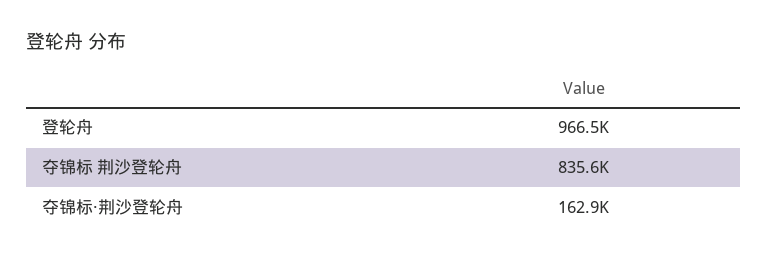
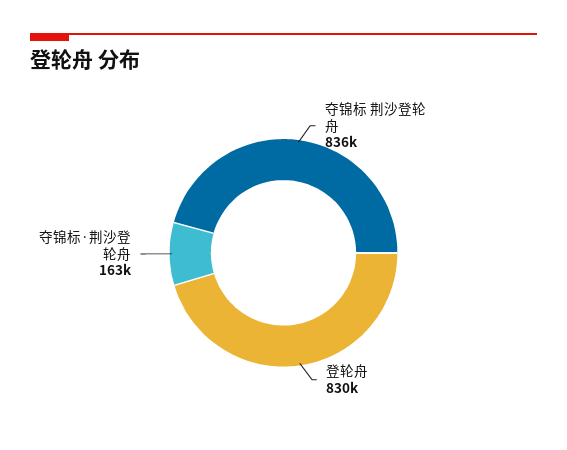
  {
-   "登轮舟": 966500,
+   "登轮舟": 830000,
    "夺锦标 荆沙登轮舟": 835600,
    "夺锦标·荆沙登轮舟": 162900
  }

